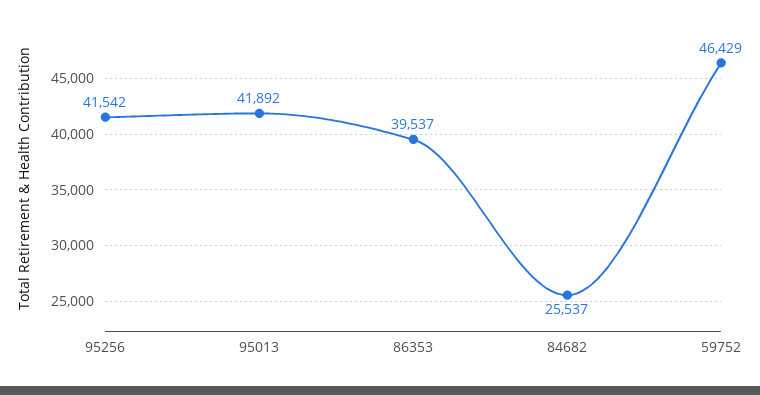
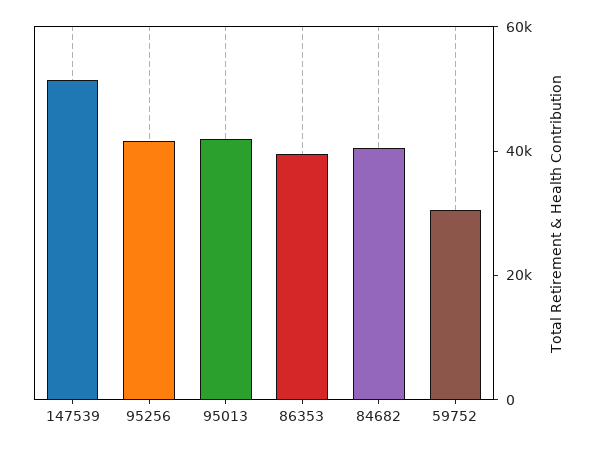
  {
    "95256": 41542,
    "95013": 41892,
    "86353": 39537,
-   "84682": 25537,
+   "84682": 40000,
-   "59752": 46429
+   "59752": 30000,
+   "147539": 50000
  }

